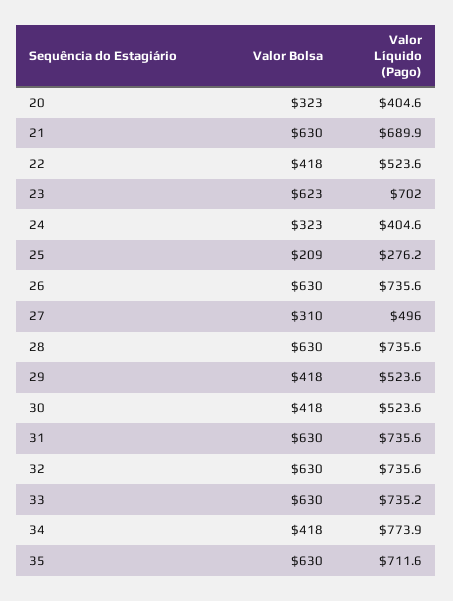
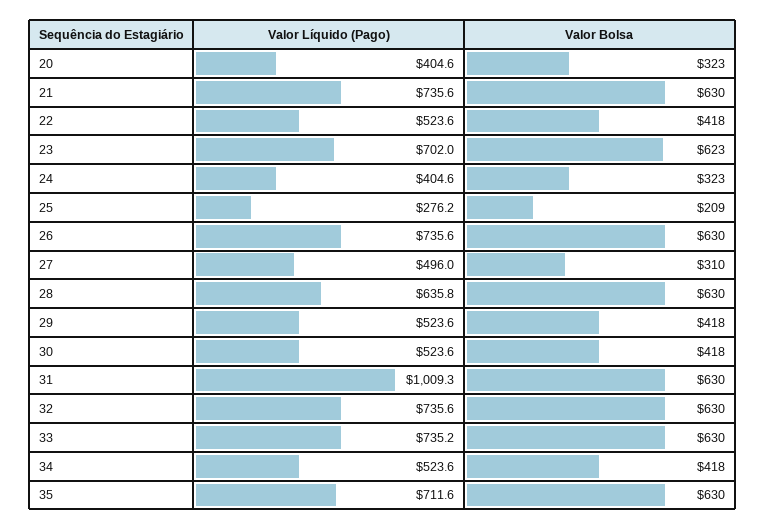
  {
    "Valor Bolsa": {
      "20": 323,
      "21": 630,
      "22": 418,
      "23": 623,
      "24": 323,
      "25": 209,
      "26": 630,
      "27": 310,
      "28": 630,
      "29": 418,
      "30": 418,
      "31": 630,
      "32": 630,
      "33": 630,
      "34": 418,
      "35": 630
    },
    "Valor Líquido (Pago)": {
      "20": 404.6,
-     "21": 689.9,
+     "21": 735.6,
      "22": 523.6,
      "23": 702,
      "24": 404.6,
      "25": 276.2,
      "26": 735.6,
      "27": 496,
-     "28": 735.6,
+     "28": 635.8,
      "29": 523.6,
      "30": 523.6,
-     "31": 735.6,
+     "31": 1009.3,
      "32": 735.6,
      "33": 735.2,
-     "34": 773.9,
+     "34": 523.6,
      "35": 711.6
    }
  }

